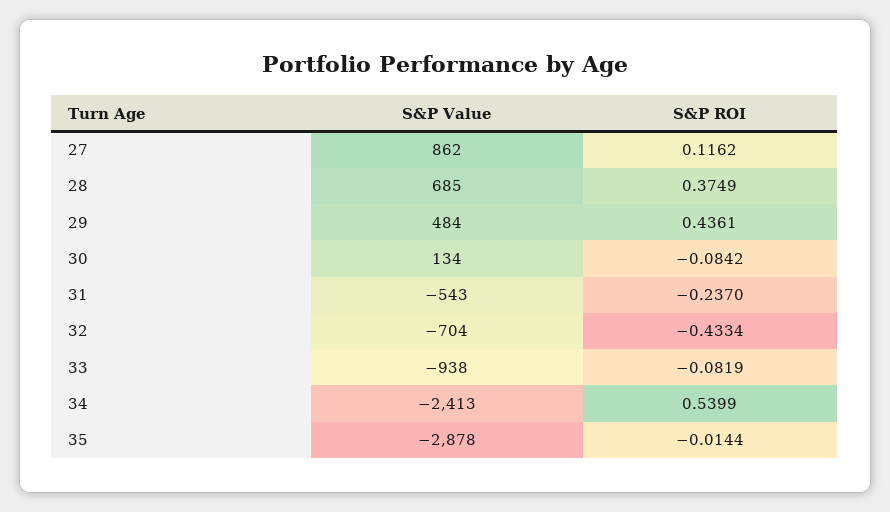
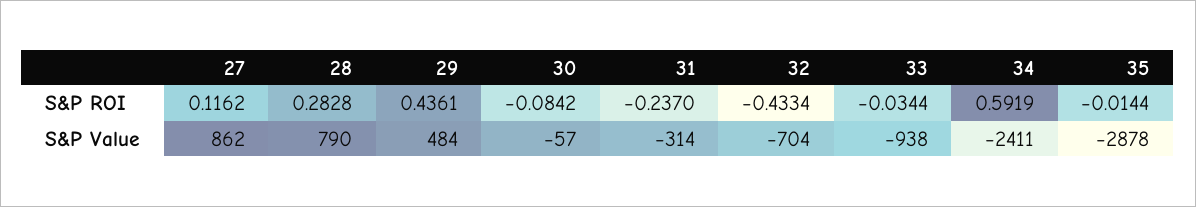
  {
    "S&P Value": {
      "27": 862,
-     "28": 685,
+     "28": 790,
      "29": 484,
-     "30": 134,
+     "30": -57,
-     "31": -543,
+     "31": -314,
      "32": -704,
      "33": -938,
-     "34": -2413,
+     "34": -2411,
      "35": -2878
    },
    "S&P ROI": {
      "27": 0.1162,
-     "28": 0.3749,
+     "28": 0.2828,
      "29": 0.4361,
      "30": -0.0842,
      "31": -0.237,
      "32": -0.4334,
-     "33": -0.0819,
+     "33": -0.0344,
-     "34": 0.5399,
+     "34": 0.5919,
      "35": -0.0144
    }
  }

